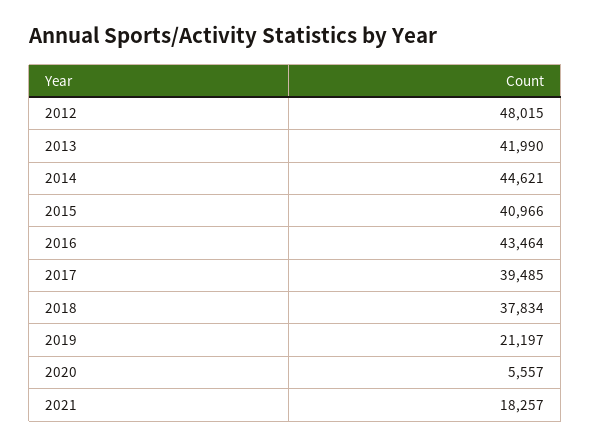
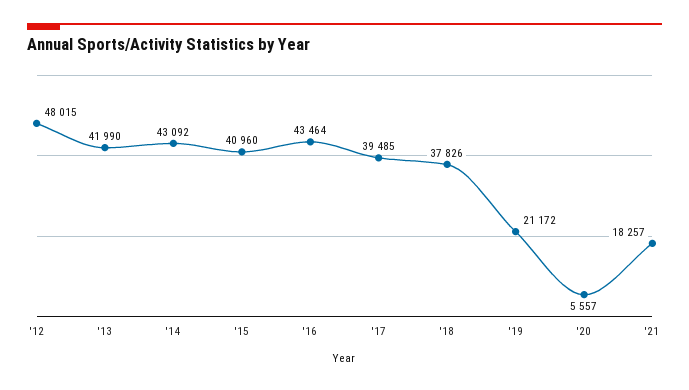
  {
    "2012": 48015,
    "2013": 41990,
-   "2014": 44621,
+   "2014": 43092,
-   "2015": 40966,
+   "2015": 40960,
    "2016": 43464,
    "2017": 39485,
-   "2018": 37834,
+   "2018": 37826,
-   "2019": 21197,
+   "2019": 21172,
    "2020": 5557,
    "2021": 18257
  }

